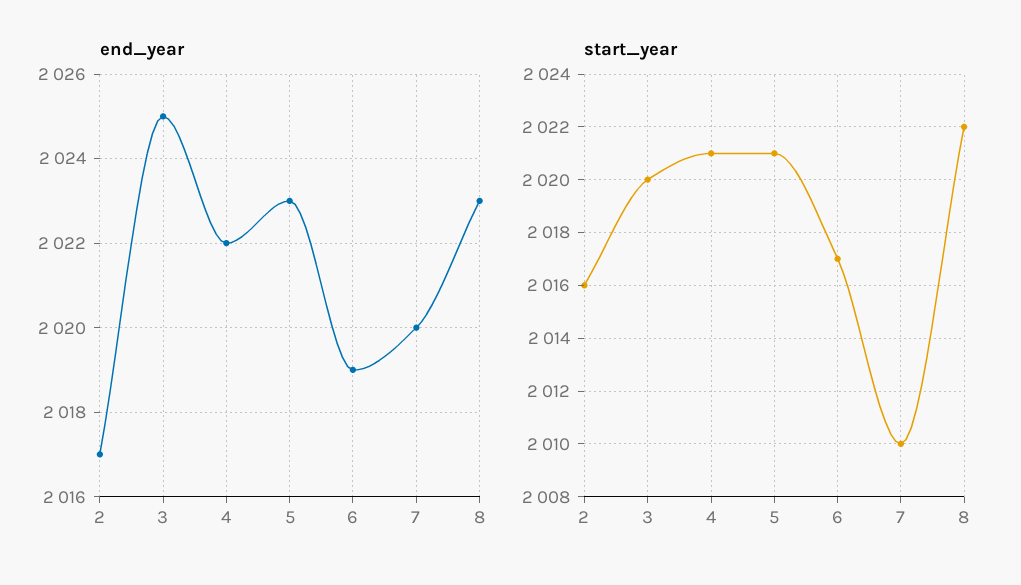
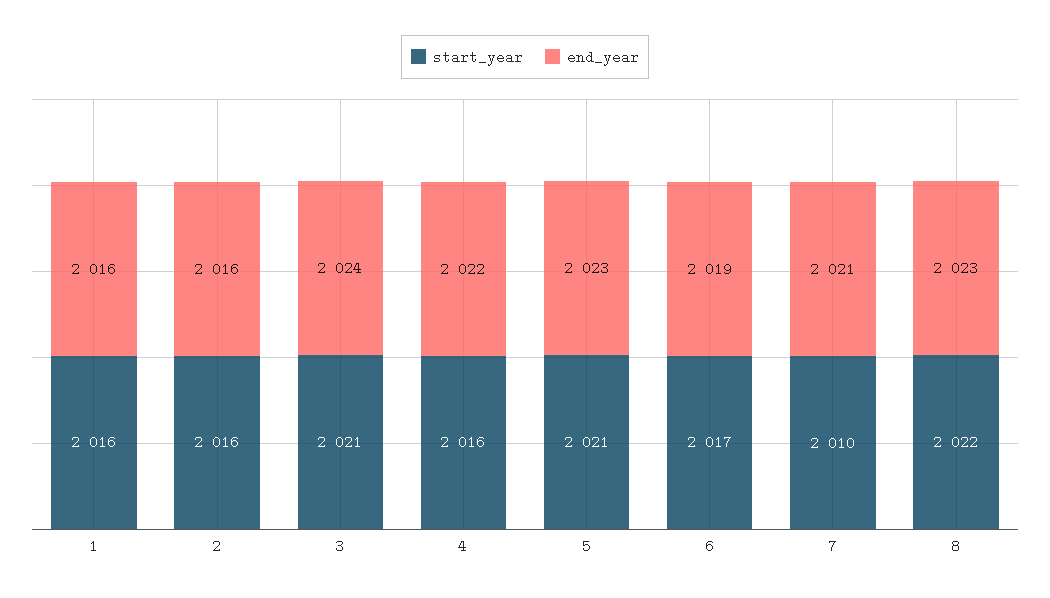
  {
    "end_year": {
-     "2": 2017,
+     "2": 2016,
-     "3": 2025,
+     "3": 2024,
      "4": 2022,
      "5": 2023,
      "6": 2019,
-     "7": 2020,
+     "7": 2021,
-     "8": 2023
+     "8": 2023,
+     "1": 2016
    },
    "start_year": {
      "2": 2016,
-     "3": 2020,
+     "3": 2021,
-     "4": 2021,
+     "4": 2016,
      "5": 2021,
      "6": 2017,
      "7": 2010,
-     "8": 2022
+     "8": 2022,
+     "1": 2016
    }
  }

